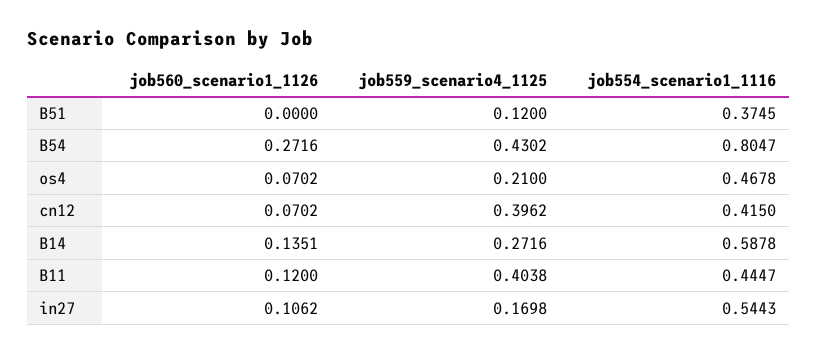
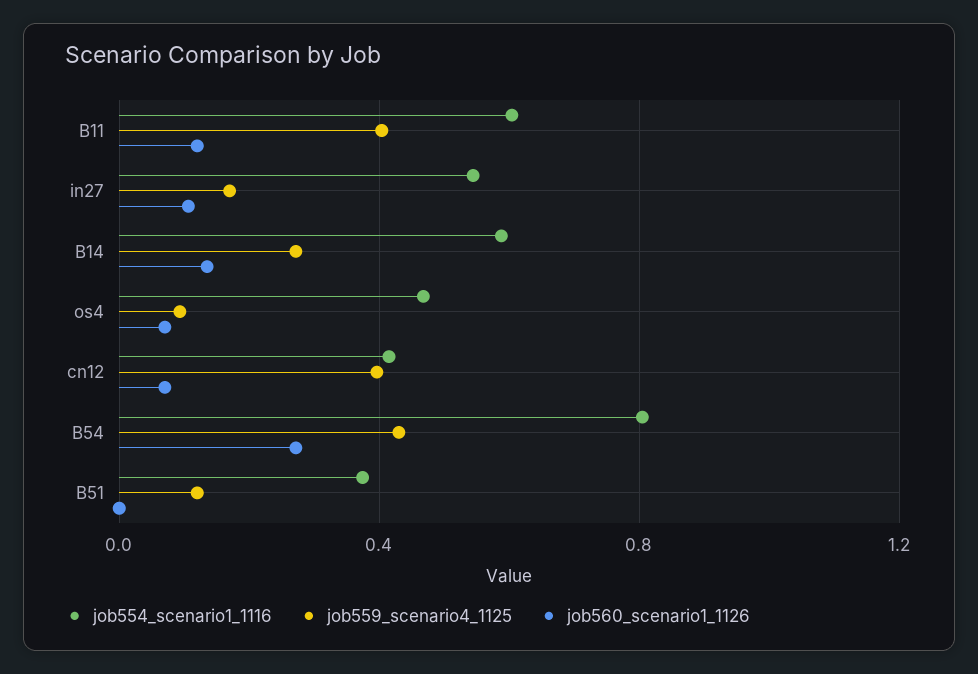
  {
    "job560_scenario1_1126": {
      "B51": 0,
      "B54": 0.2716,
      "os4": 0.0702,
      "cn12": 0.0702,
      "B14": 0.1351,
      "B11": 0.12,
      "in27": 0.1062
    },
    "job559_scenario4_1125": {
      "B51": 0.12,
      "B54": 0.4302,
-     "os4": 0.21,
+     "os4": 0.1,
      "cn12": 0.3962,
      "B14": 0.2716,
      "B11": 0.4038,
      "in27": 0.1698
    },
    "job554_scenario1_1116": {
      "B51": 0.3745,
      "B54": 0.8047,
      "os4": 0.4678,
      "cn12": 0.415,
      "B14": 0.5878,
-     "B11": 0.4447,
+     "B11": 0.6,
      "in27": 0.5443
    }
  }

